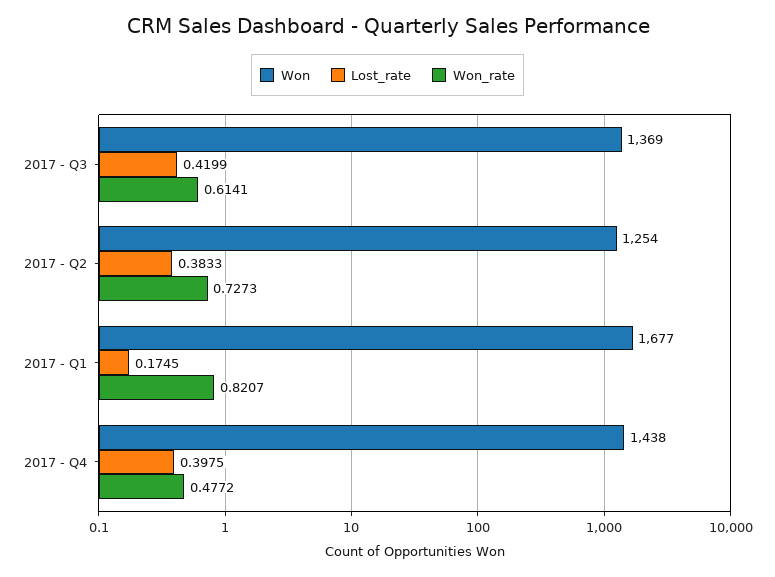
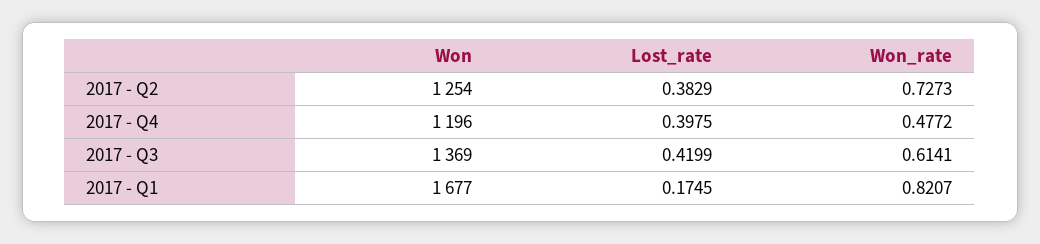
  {
    "Won": {
      "2017 - Q3": 1369,
      "2017 - Q2": 1254,
      "2017 - Q1": 1677,
-     "2017 - Q4": 1438
+     "2017 - Q4": 1196
    },
    "Lost_rate": {
      "2017 - Q3": 0.4199,
-     "2017 - Q2": 0.3833,
+     "2017 - Q2": 0.3829,
      "2017 - Q1": 0.1745,
      "2017 - Q4": 0.3975
    },
    "Won_rate": {
      "2017 - Q3": 0.6141,
      "2017 - Q2": 0.7273,
      "2017 - Q1": 0.8207,
      "2017 - Q4": 0.4772
    }
  }

